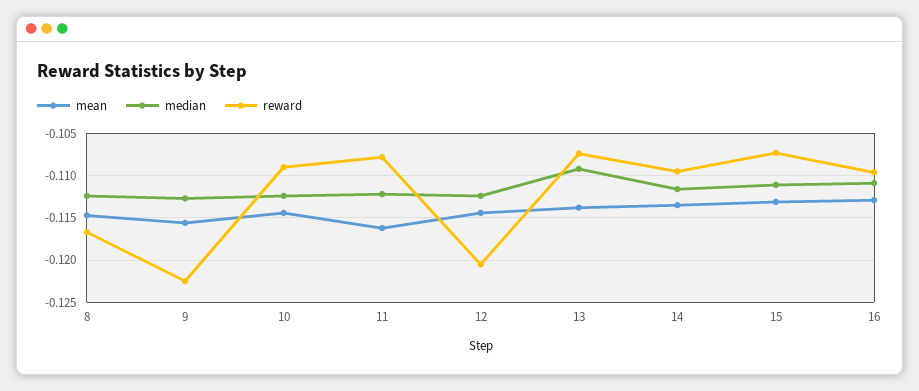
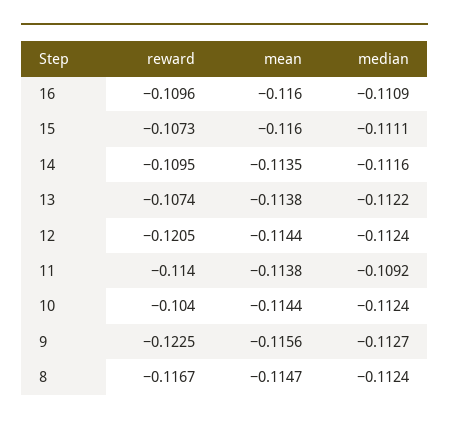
  {
    "mean": {
      "8": -0.1147,
      "9": -0.1156,
      "10": -0.1144,
-     "11": -0.116,
+     "11": -0.1138,
      "12": -0.1144,
      "13": -0.1138,
      "14": -0.1135,
-     "15": -0.113,
+     "15": -0.116,
-     "16": -0.113
+     "16": -0.116
    },
    "median": {
      "8": -0.1124,
      "9": -0.1127,
      "10": -0.1124,
-     "11": -0.112,
+     "11": -0.1092,
      "12": -0.1124,
-     "13": -0.109,
+     "13": -0.1122,
      "14": -0.1116,
      "15": -0.1111,
      "16": -0.1109
    },
    "reward": {
      "8": -0.1167,
      "9": -0.1225,
-     "10": -0.109,
+     "10": -0.104,
-     "11": -0.108,
+     "11": -0.114,
      "12": -0.1205,
      "13": -0.1074,
      "14": -0.1095,
      "15": -0.1073,
      "16": -0.1096
    }
  }

